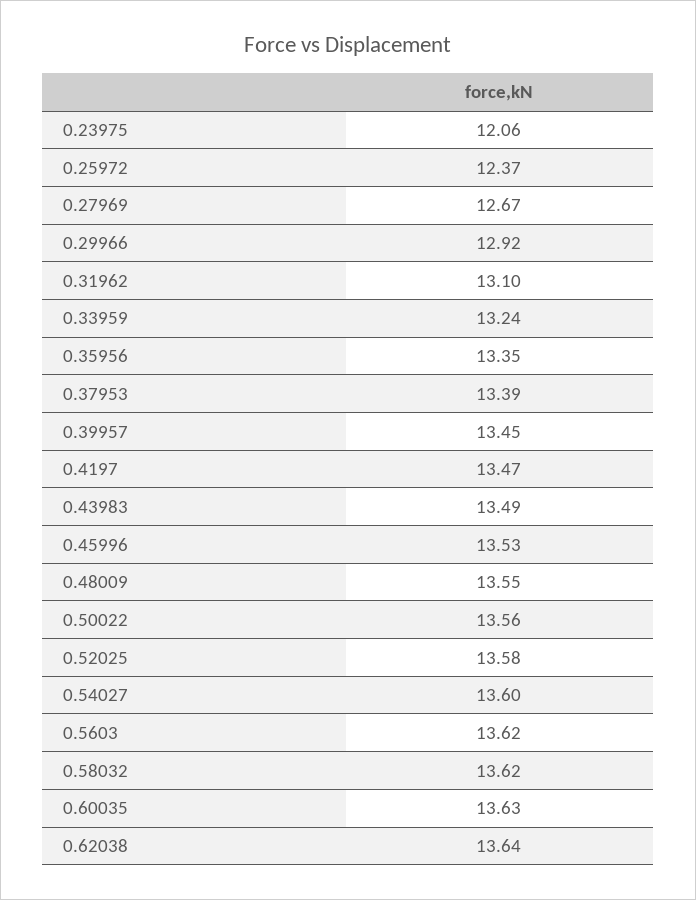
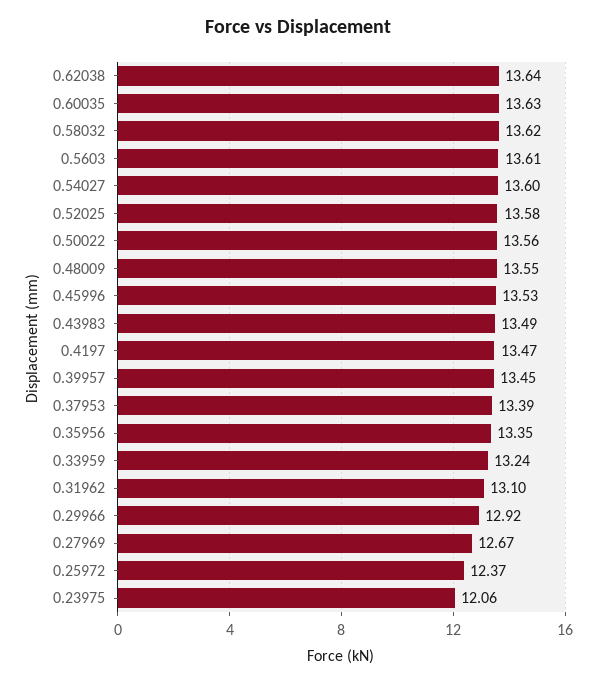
  {
    "0.23975": 12.06,
    "0.25972": 12.37,
    "0.27969": 12.67,
    "0.29966": 12.92,
    "0.31962": 13.1,
    "0.33959": 13.24,
    "0.35956": 13.35,
    "0.37953": 13.39,
    "0.39957": 13.45,
    "0.4197": 13.47,
    "0.43983": 13.49,
    "0.45996": 13.53,
    "0.48009": 13.55,
    "0.50022": 13.56,
    "0.52025": 13.58,
    "0.54027": 13.6,
-   "0.5603": 13.62,
+   "0.5603": 13.61,
    "0.58032": 13.62,
    "0.60035": 13.63,
    "0.62038": 13.64
  }

